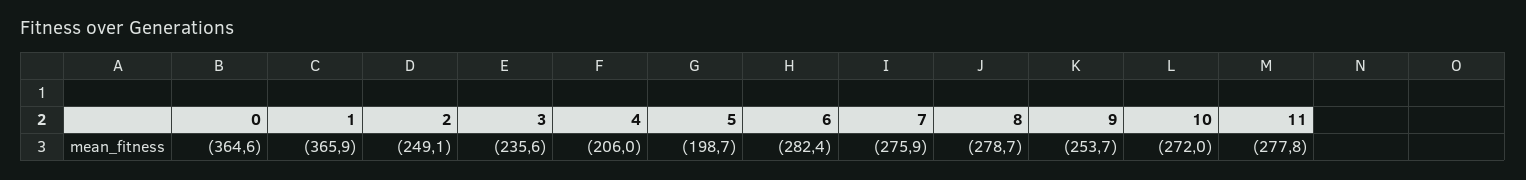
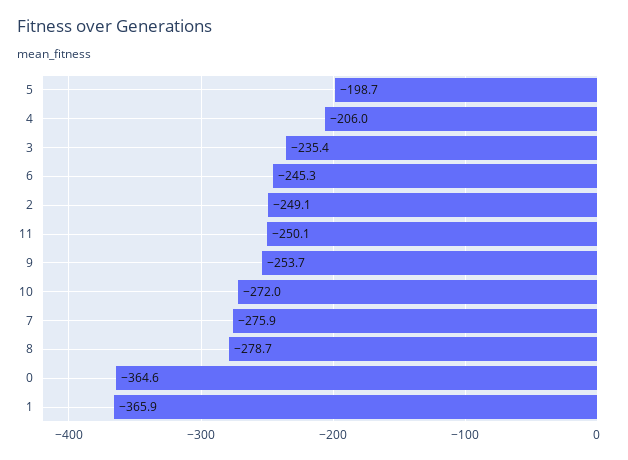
  {
    "0": -364.6,
    "1": -365.9,
    "2": -249.1,
-   "3": -235.6,
+   "3": -235.4,
    "4": -206,
    "5": -198.7,
-   "6": -282.4,
+   "6": -245.3,
    "7": -275.9,
    "8": -278.7,
    "9": -253.7,
    "10": -272,
-   "11": -277.8
+   "11": -250.1
  }

